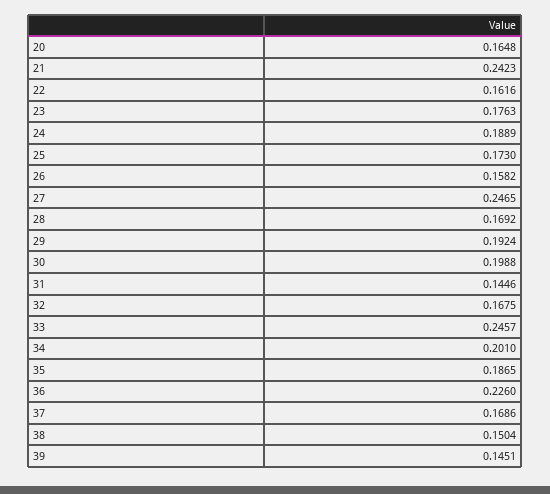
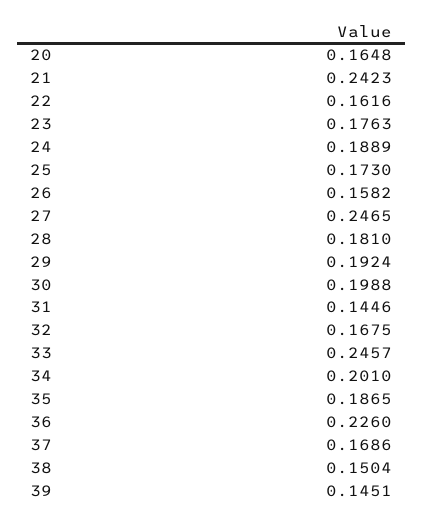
  {
    "20": 0.1648,
    "21": 0.2423,
    "22": 0.1616,
    "23": 0.1763,
    "24": 0.1889,
    "25": 0.173,
    "26": 0.1582,
    "27": 0.2465,
-   "28": 0.1692,
+   "28": 0.181,
    "29": 0.1924,
    "30": 0.1988,
    "31": 0.1446,
    "32": 0.1675,
    "33": 0.2457,
    "34": 0.201,
    "35": 0.1865,
    "36": 0.226,
    "37": 0.1686,
    "38": 0.1504,
    "39": 0.1451
  }

